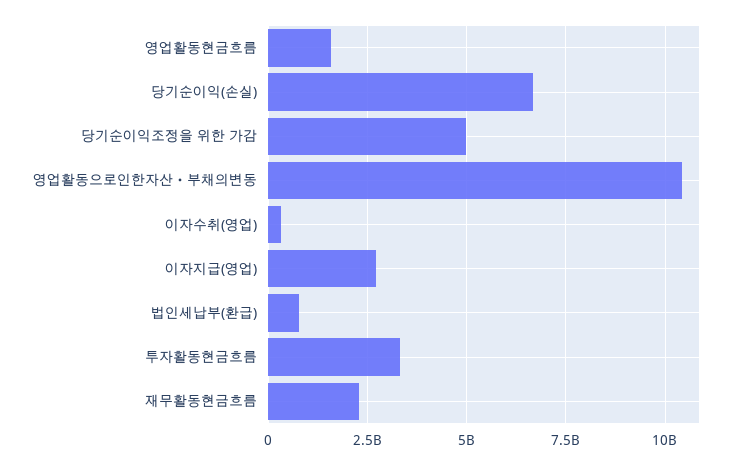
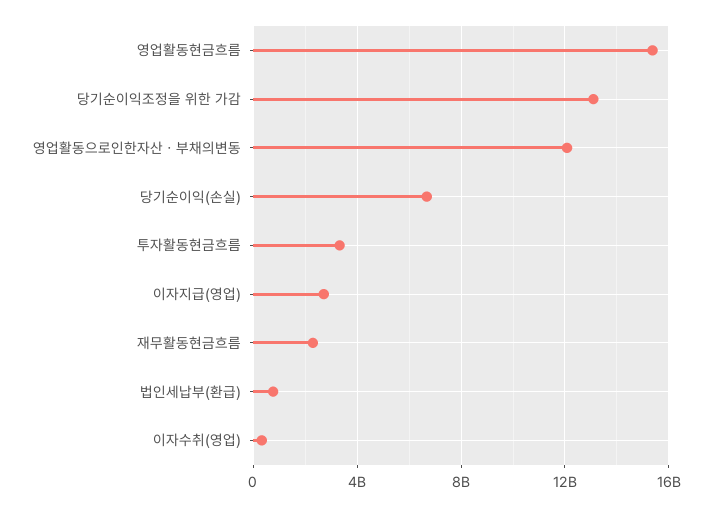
  {
-   "영업활동현금흐름": 1500000000,
+   "영업활동현금흐름": 15500000000,
    "당기순이익(손실)": 6750000000,
-   "당기순이익조정을 위한 가감": 5000000000,
+   "당기순이익조정을 위한 가감": 13000000000,
-   "영업활동으로인한자산ㆍ부채의변동": 10500000000,
+   "영업활동으로인한자산ㆍ부채의변동": 12000000000,
    "이자수취(영업)": 250000000,
    "이자지급(영업)": 2750000000,
    "법인세납부(환급)": 750000000,
    "투자활동현금흐름": 3250000000,
    "재무활동현금흐름": 2250000000
  }

